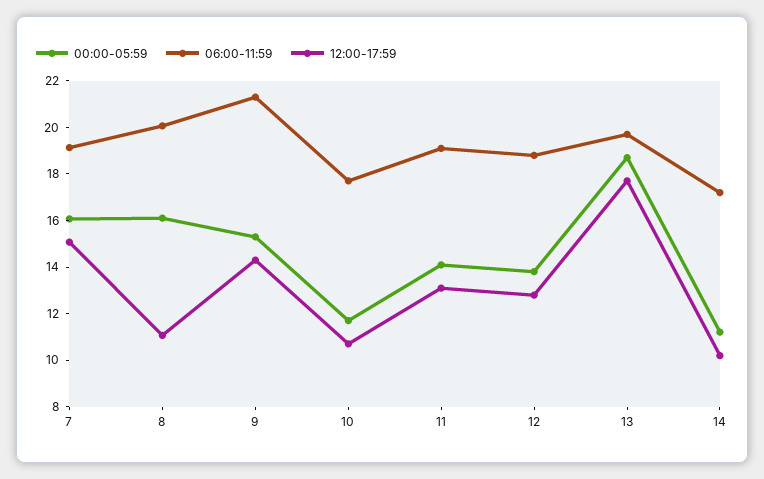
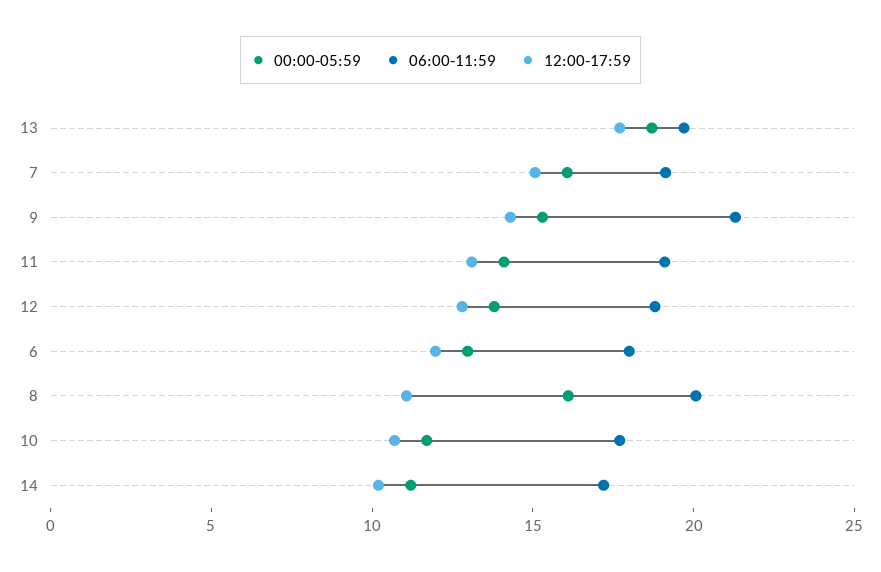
  {
    "00:00-05:59": {
      "7": 16,
      "8": 16,
      "9": 15.5,
      "10": 11.5,
      "11": 14,
      "12": 14,
      "13": 18.5,
-     "14": 11
+     "14": 11,
+     "6": 13
    },
    "06:00-11:59": {
      "7": 19,
      "8": 20,
      "9": 21.5,
      "10": 17.5,
      "11": 19,
      "12": 19,
      "13": 19.5,
-     "14": 17
+     "14": 17,
+     "6": 18
    },
    "12:00-17:59": {
      "7": 15,
      "8": 11,
      "9": 14.5,
      "10": 10.5,
      "11": 13,
      "12": 13,
      "13": 17.5,
-     "14": 10
+     "14": 10,
+     "6": 12
    }
  }

